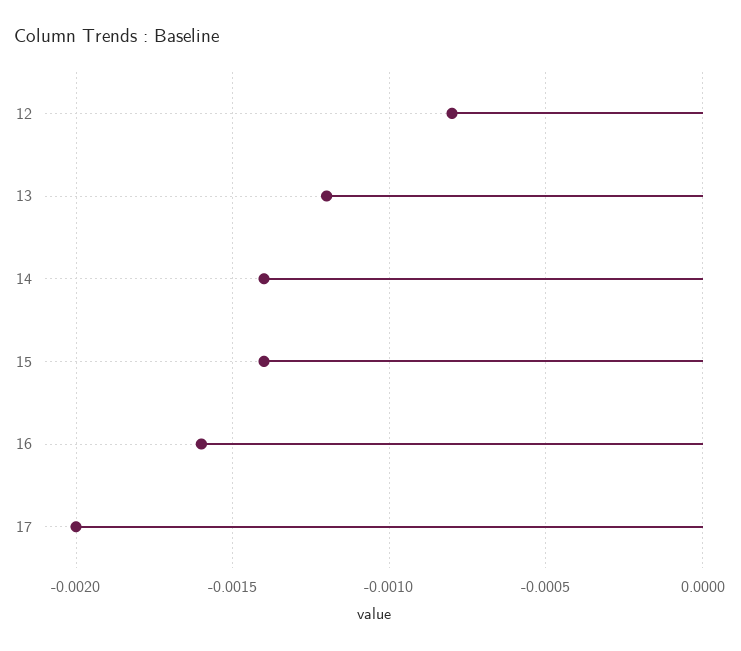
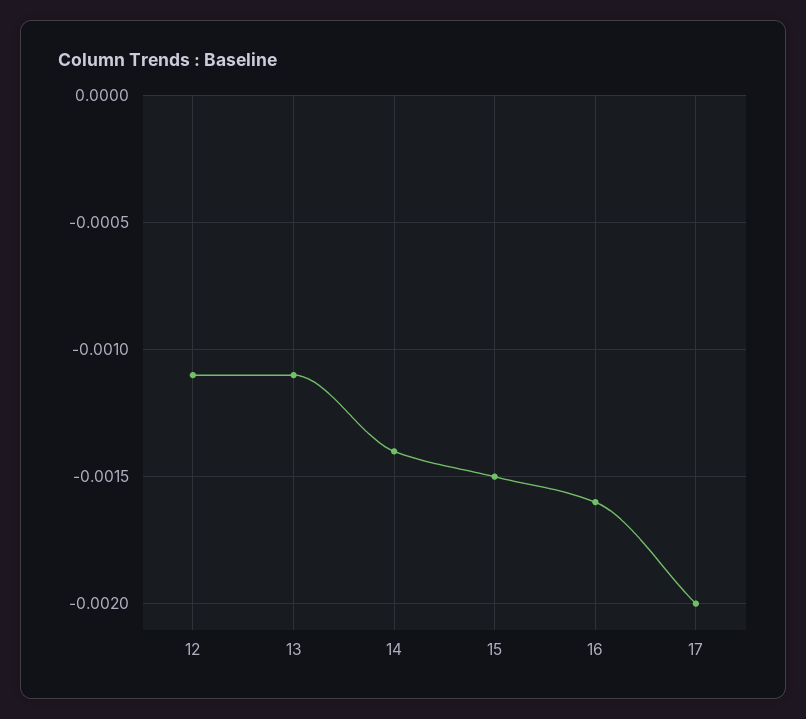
  {
-   "12": -0.0008,
+   "12": -0.0011,
-   "13": -0.0012,
+   "13": -0.0011,
    "14": -0.0014,
-   "15": -0.0014,
+   "15": -0.0015,
    "16": -0.0016,
    "17": -0.002
  }

